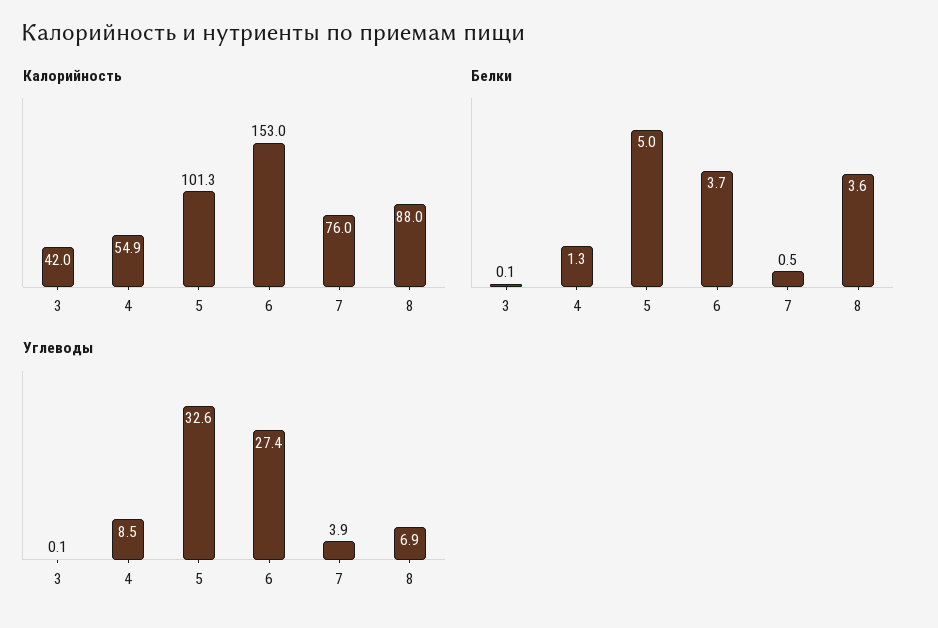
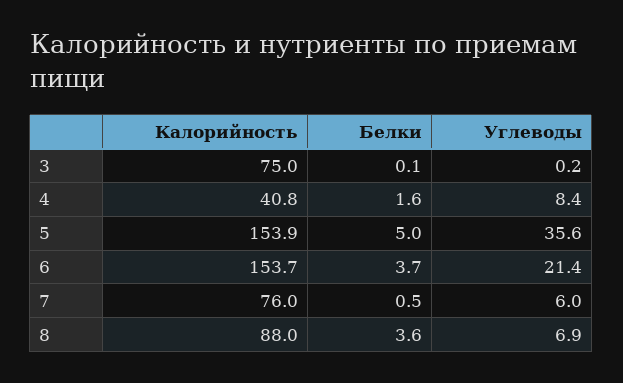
  {
    "Калорийность": {
-     "3": 42,
+     "3": 75,
-     "4": 54.9,
+     "4": 40.8,
-     "5": 101.3,
+     "5": 153.9,
-     "6": 153,
+     "6": 153.7,
      "7": 76,
      "8": 88
    },
    "Белки": {
      "3": 0.1,
-     "4": 1.3,
+     "4": 1.6,
      "5": 5,
      "6": 3.7,
      "7": 0.5,
      "8": 3.6
    },
    "Углеводы": {
-     "3": 0.1,
+     "3": 0.2,
-     "4": 8.5,
+     "4": 8.4,
-     "5": 32.6,
+     "5": 35.6,
-     "6": 27.4,
+     "6": 21.4,
-     "7": 3.9,
+     "7": 6,
      "8": 6.9
    }
  }

